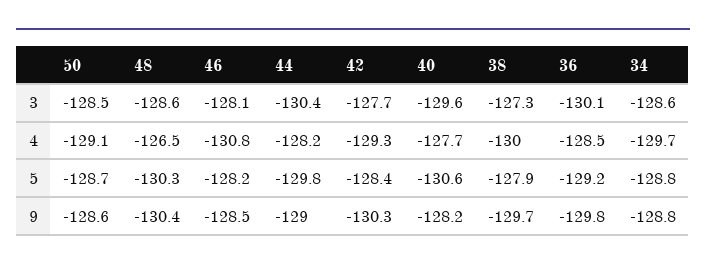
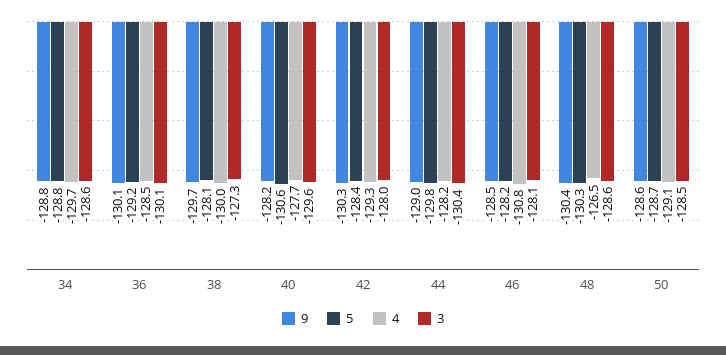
  {
    "3": {
      "50": -128.5,
      "48": -128.6,
      "46": -128.1,
      "44": -130.4,
-     "42": -127.7,
+     "42": -128,
      "40": -129.6,
      "38": -127.3,
      "36": -130.1,
      "34": -128.6
    },
    "4": {
      "50": -129.1,
      "48": -126.5,
      "46": -130.8,
      "44": -128.2,
      "42": -129.3,
      "40": -127.7,
      "38": -130,
      "36": -128.5,
      "34": -129.7
    },
    "5": {
      "50": -128.7,
      "48": -130.3,
      "46": -128.2,
      "44": -129.8,
      "42": -128.4,
      "40": -130.6,
-     "38": -127.9,
+     "38": -128.1,
      "36": -129.2,
      "34": -128.8
    },
    "9": {
      "50": -128.6,
      "48": -130.4,
      "46": -128.5,
      "44": -129,
      "42": -130.3,
      "40": -128.2,
      "38": -129.7,
-     "36": -129.8,
+     "36": -130.1,
      "34": -128.8
    }
  }

